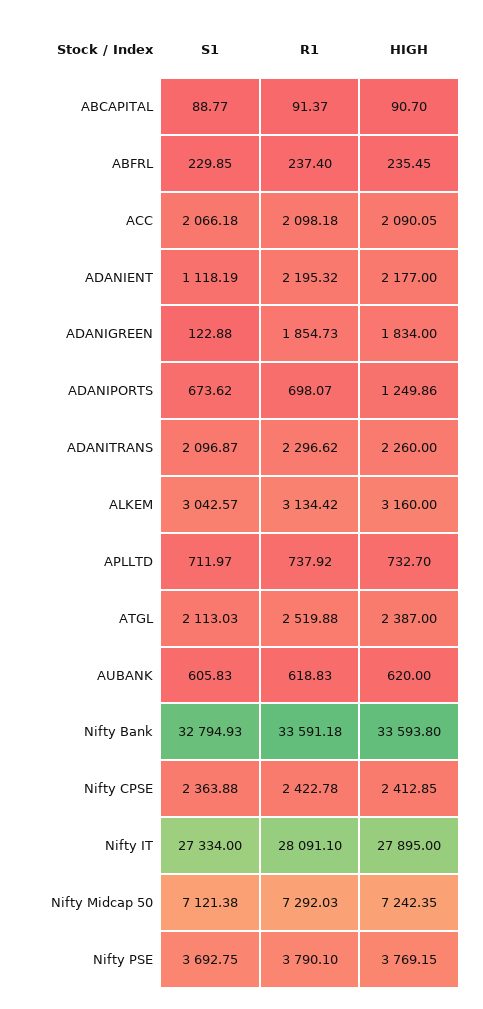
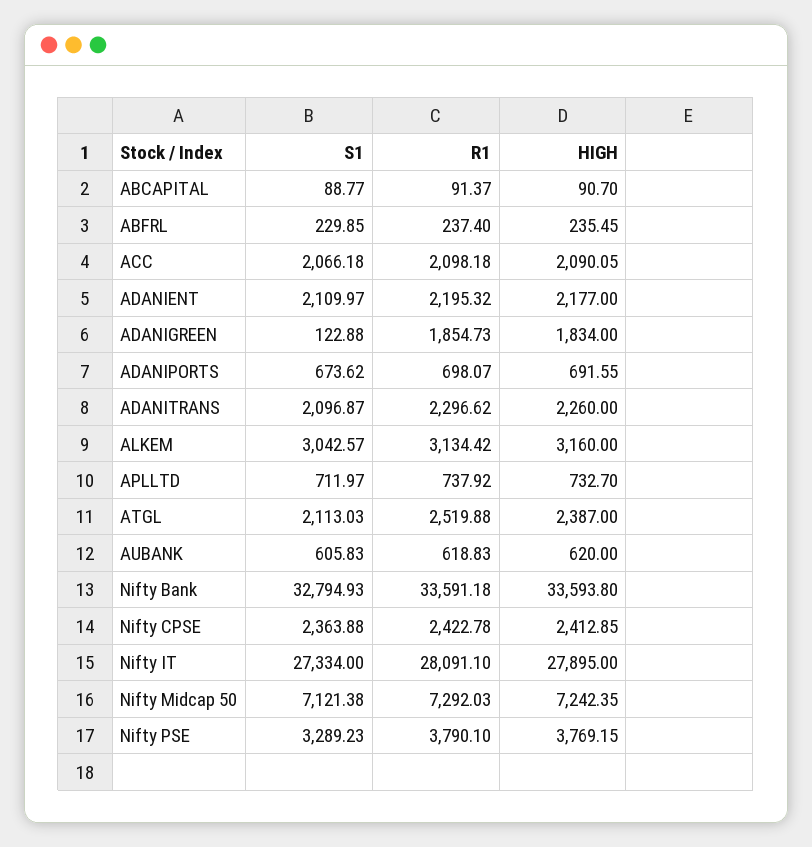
  {
    "S1": {
      "ABCAPITAL": 88.77,
      "ABFRL": 229.85,
      "ACC": 2066.18,
-     "ADANIENT": 1118.19,
+     "ADANIENT": 2109.97,
      "ADANIGREEN": 122.88,
      "ADANIPORTS": 673.62,
      "ADANITRANS": 2096.87,
      "ALKEM": 3042.57,
      "APLLTD": 711.97,
      "ATGL": 2113.03,
      "AUBANK": 605.83,
      "Nifty Bank": 32794.93,
      "Nifty CPSE": 2363.88,
      "Nifty IT": 27334,
      "Nifty Midcap 50": 7121.38,
-     "Nifty PSE": 3692.75
+     "Nifty PSE": 3289.23
    },
    "R1": {
      "ABCAPITAL": 91.37,
      "ABFRL": 237.4,
      "ACC": 2098.18,
      "ADANIENT": 2195.32,
      "ADANIGREEN": 1854.73,
      "ADANIPORTS": 698.07,
      "ADANITRANS": 2296.62,
      "ALKEM": 3134.42,
      "APLLTD": 737.92,
      "ATGL": 2519.88,
      "AUBANK": 618.83,
      "Nifty Bank": 33591.18,
      "Nifty CPSE": 2422.78,
      "Nifty IT": 28091.1,
      "Nifty Midcap 50": 7292.03,
      "Nifty PSE": 3790.1
    },
    "HIGH": {
      "ABCAPITAL": 90.7,
      "ABFRL": 235.45,
      "ACC": 2090.05,
      "ADANIENT": 2177,
      "ADANIGREEN": 1834,
-     "ADANIPORTS": 1249.86,
+     "ADANIPORTS": 691.55,
      "ADANITRANS": 2260,
      "ALKEM": 3160,
      "APLLTD": 732.7,
      "ATGL": 2387,
      "AUBANK": 620,
      "Nifty Bank": 33593.8,
      "Nifty CPSE": 2412.85,
      "Nifty IT": 27895,
      "Nifty Midcap 50": 7242.35,
      "Nifty PSE": 3769.15
    }
  }

